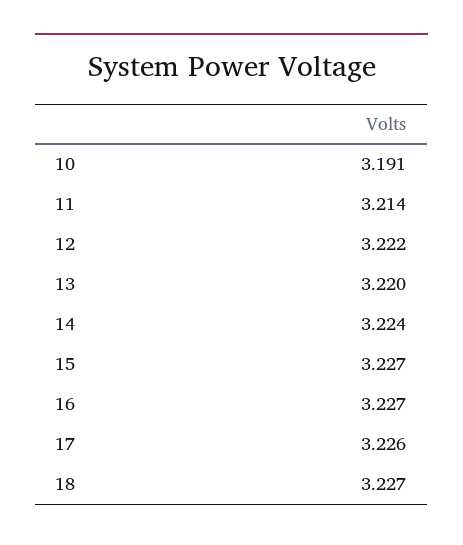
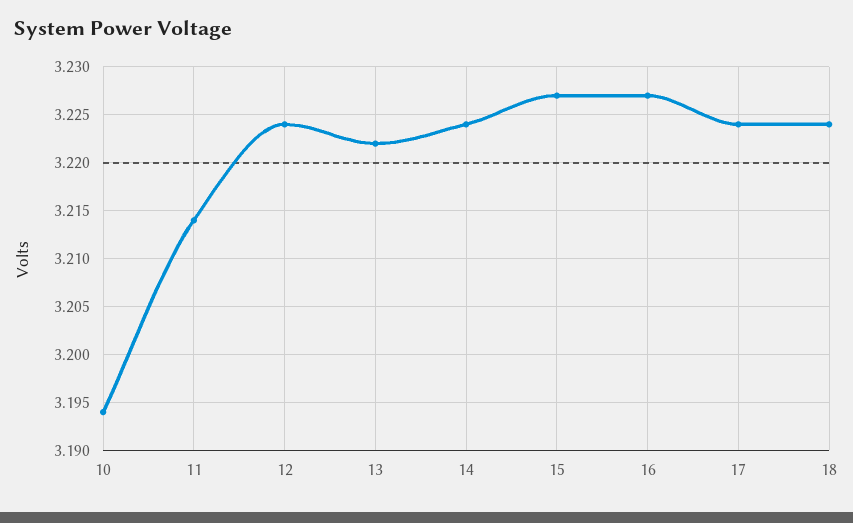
  {
-   "10": 3.191,
+   "10": 3.194,
    "11": 3.214,
-   "12": 3.222,
+   "12": 3.224,
-   "13": 3.22,
+   "13": 3.222,
    "14": 3.224,
    "15": 3.227,
    "16": 3.227,
-   "17": 3.226,
+   "17": 3.224,
-   "18": 3.227
+   "18": 3.224
  }

